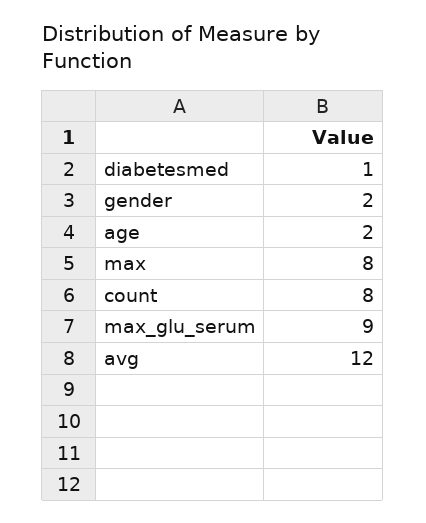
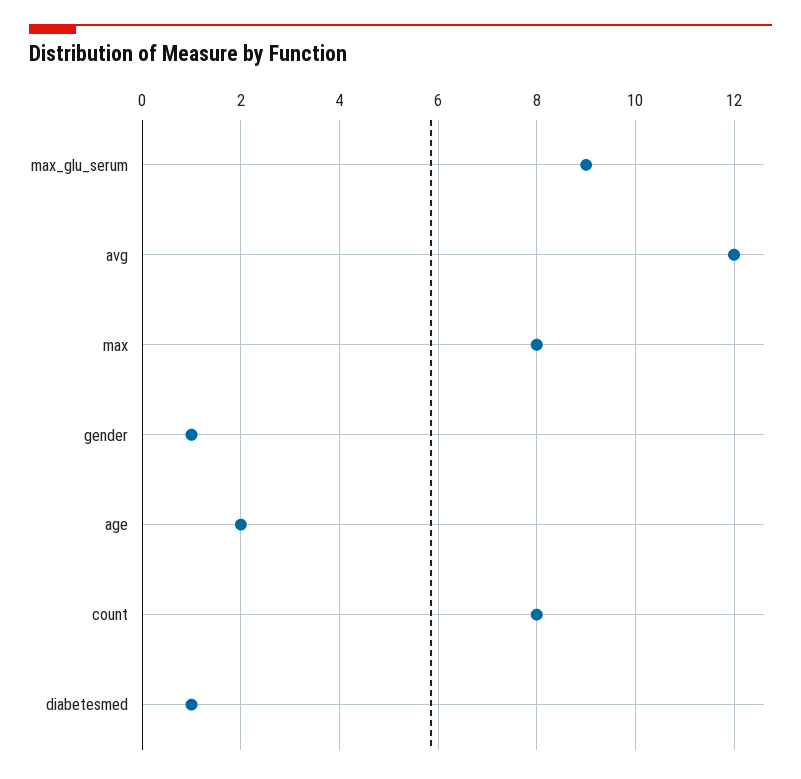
  {
    "diabetesmed": 1,
-   "gender": 2,
+   "gender": 1,
    "age": 2,
    "max": 8,
    "count": 8,
    "max_glu_serum": 9,
    "avg": 12
  }

